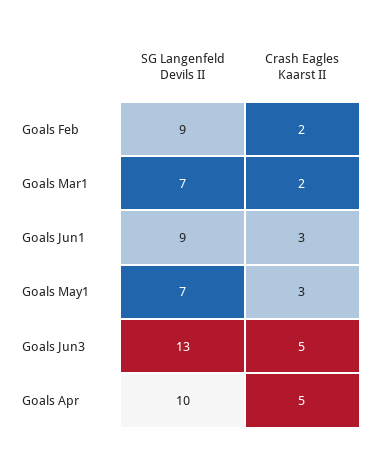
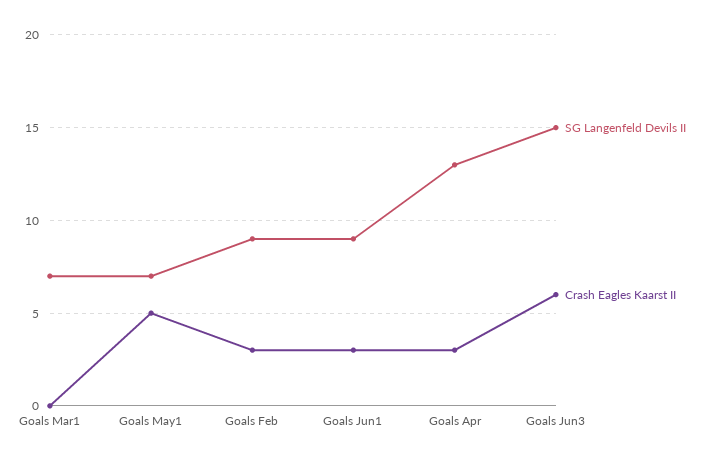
  {
    "SG Langenfeld Devils II": {
      "Goals Feb": 9,
      "Goals Mar1": 7,
      "Goals Jun1": 9,
      "Goals May1": 7,
-     "Goals Jun3": 13,
+     "Goals Jun3": 15,
-     "Goals Apr": 10
+     "Goals Apr": 13
    },
    "Crash Eagles Kaarst II": {
-     "Goals Feb": 2,
+     "Goals Feb": 3,
-     "Goals Mar1": 2,
+     "Goals Mar1": 0,
      "Goals Jun1": 3,
-     "Goals May1": 3,
+     "Goals May1": 5,
-     "Goals Jun3": 5,
+     "Goals Jun3": 6,
-     "Goals Apr": 5
+     "Goals Apr": 3
    }
  }

